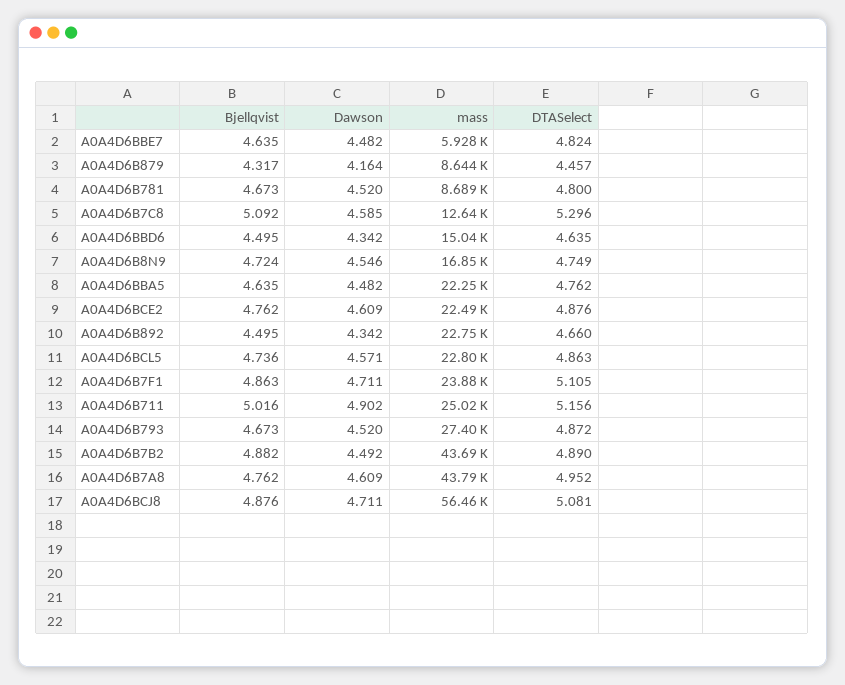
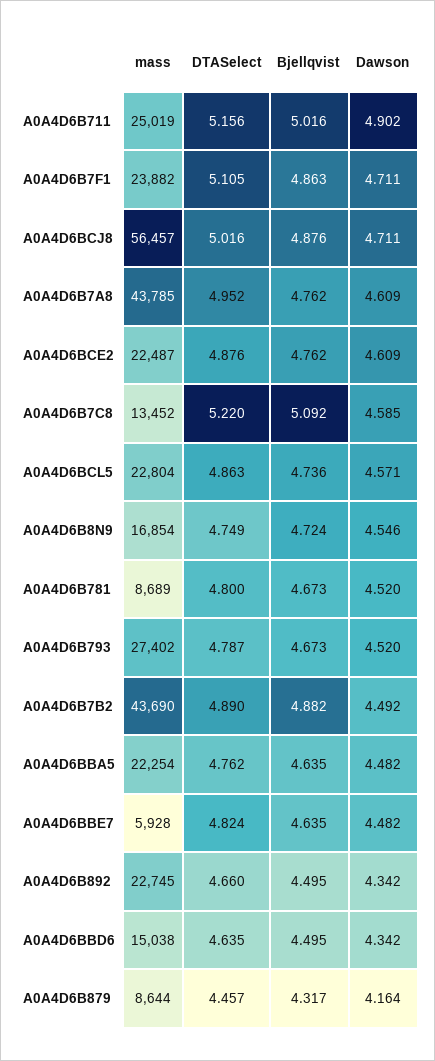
  {
    "Bjellqvist": {
      "A0A4D6BBE7": 4.635,
      "A0A4D6B879": 4.317,
      "A0A4D6B781": 4.673,
      "A0A4D6B7C8": 5.092,
      "A0A4D6BBD6": 4.495,
      "A0A4D6B8N9": 4.724,
      "A0A4D6BBA5": 4.635,
      "A0A4D6BCE2": 4.762,
      "A0A4D6B892": 4.495,
      "A0A4D6BCL5": 4.736,
      "A0A4D6B7F1": 4.863,
      "A0A4D6B711": 5.016,
      "A0A4D6B793": 4.673,
      "A0A4D6B7B2": 4.882,
      "A0A4D6B7A8": 4.762,
      "A0A4D6BCJ8": 4.876
    },
    "Dawson": {
      "A0A4D6BBE7": 4.482,
      "A0A4D6B879": 4.164,
      "A0A4D6B781": 4.52,
      "A0A4D6B7C8": 4.585,
      "A0A4D6BBD6": 4.342,
      "A0A4D6B8N9": 4.546,
      "A0A4D6BBA5": 4.482,
      "A0A4D6BCE2": 4.609,
      "A0A4D6B892": 4.342,
      "A0A4D6BCL5": 4.571,
      "A0A4D6B7F1": 4.711,
      "A0A4D6B711": 4.902,
      "A0A4D6B793": 4.52,
      "A0A4D6B7B2": 4.492,
      "A0A4D6B7A8": 4.609,
      "A0A4D6BCJ8": 4.711
    },
    "mass": {
      "A0A4D6BBE7": 5928,
      "A0A4D6B879": 8644,
      "A0A4D6B781": 8689,
-     "A0A4D6B7C8": 12640,
+     "A0A4D6B7C8": 13452,
      "A0A4D6BBD6": 15038,
      "A0A4D6B8N9": 16854,
      "A0A4D6BBA5": 22254,
      "A0A4D6BCE2": 22487,
      "A0A4D6B892": 22745,
      "A0A4D6BCL5": 22804,
      "A0A4D6B7F1": 23882,
      "A0A4D6B711": 25019,
      "A0A4D6B793": 27402,
      "A0A4D6B7B2": 43690,
      "A0A4D6B7A8": 43785,
      "A0A4D6BCJ8": 56457
    },
    "DTASelect": {
      "A0A4D6BBE7": 4.824,
      "A0A4D6B879": 4.457,
      "A0A4D6B781": 4.8,
-     "A0A4D6B7C8": 5.296,
+     "A0A4D6B7C8": 5.22,
      "A0A4D6BBD6": 4.635,
      "A0A4D6B8N9": 4.749,
      "A0A4D6BBA5": 4.762,
      "A0A4D6BCE2": 4.876,
      "A0A4D6B892": 4.66,
      "A0A4D6BCL5": 4.863,
      "A0A4D6B7F1": 5.105,
      "A0A4D6B711": 5.156,
-     "A0A4D6B793": 4.872,
+     "A0A4D6B793": 4.787,
      "A0A4D6B7B2": 4.89,
      "A0A4D6B7A8": 4.952,
-     "A0A4D6BCJ8": 5.081
+     "A0A4D6BCJ8": 5.016
    }
  }

